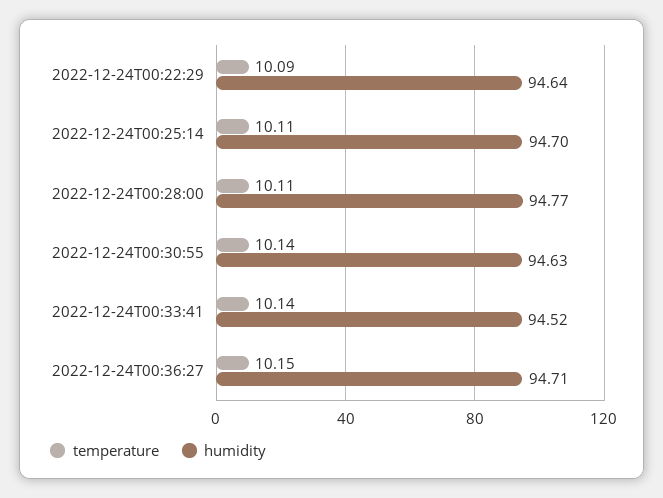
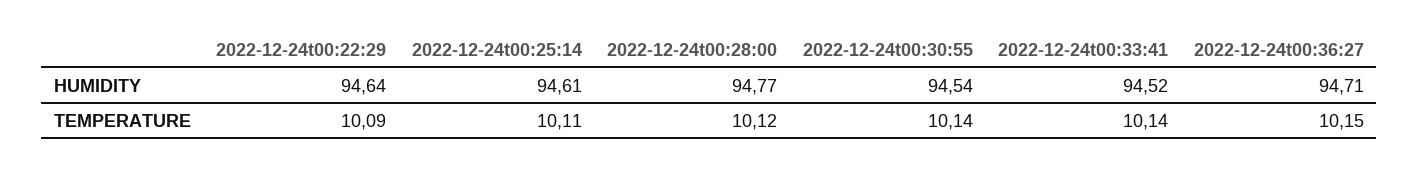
  {
    "temperature": {
      "2022-12-24T00:22:29": 10.09,
      "2022-12-24T00:25:14": 10.11,
-     "2022-12-24T00:28:00": 10.11,
+     "2022-12-24T00:28:00": 10.12,
      "2022-12-24T00:30:55": 10.14,
      "2022-12-24T00:33:41": 10.14,
      "2022-12-24T00:36:27": 10.15
    },
    "humidity": {
      "2022-12-24T00:22:29": 94.64,
-     "2022-12-24T00:25:14": 94.7,
+     "2022-12-24T00:25:14": 94.61,
      "2022-12-24T00:28:00": 94.77,
-     "2022-12-24T00:30:55": 94.63,
+     "2022-12-24T00:30:55": 94.54,
      "2022-12-24T00:33:41": 94.52,
      "2022-12-24T00:36:27": 94.71
    }
  }

